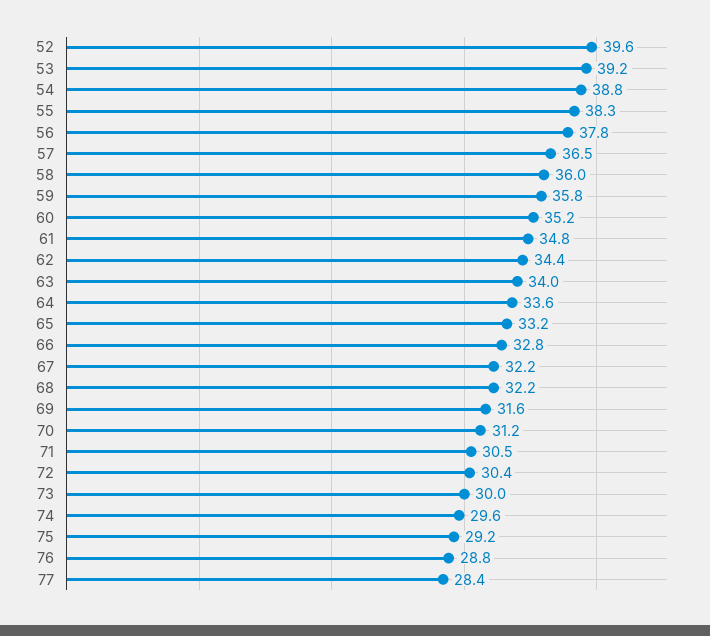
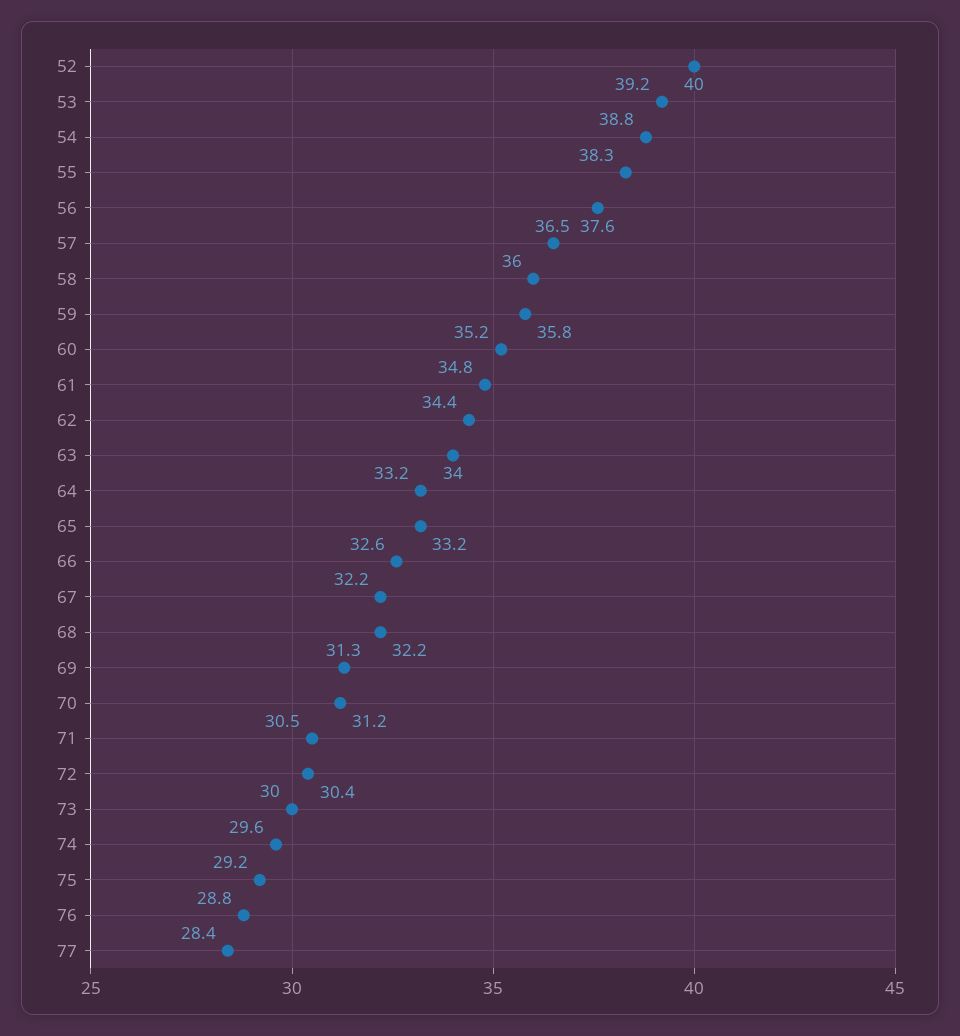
  {
-   "52": 39.6,
+   "52": 40,
    "53": 39.2,
    "54": 38.8,
    "55": 38.3,
-   "56": 37.8,
+   "56": 37.6,
    "57": 36.5,
    "58": 36,
    "59": 35.8,
    "60": 35.2,
    "61": 34.8,
    "62": 34.4,
    "63": 34,
-   "64": 33.6,
+   "64": 33.2,
    "65": 33.2,
-   "66": 32.8,
+   "66": 32.6,
    "67": 32.2,
    "68": 32.2,
-   "69": 31.6,
+   "69": 31.3,
    "70": 31.2,
    "71": 30.5,
    "72": 30.4,
    "73": 30,
    "74": 29.6,
    "75": 29.2,
    "76": 28.8,
    "77": 28.4
  }

